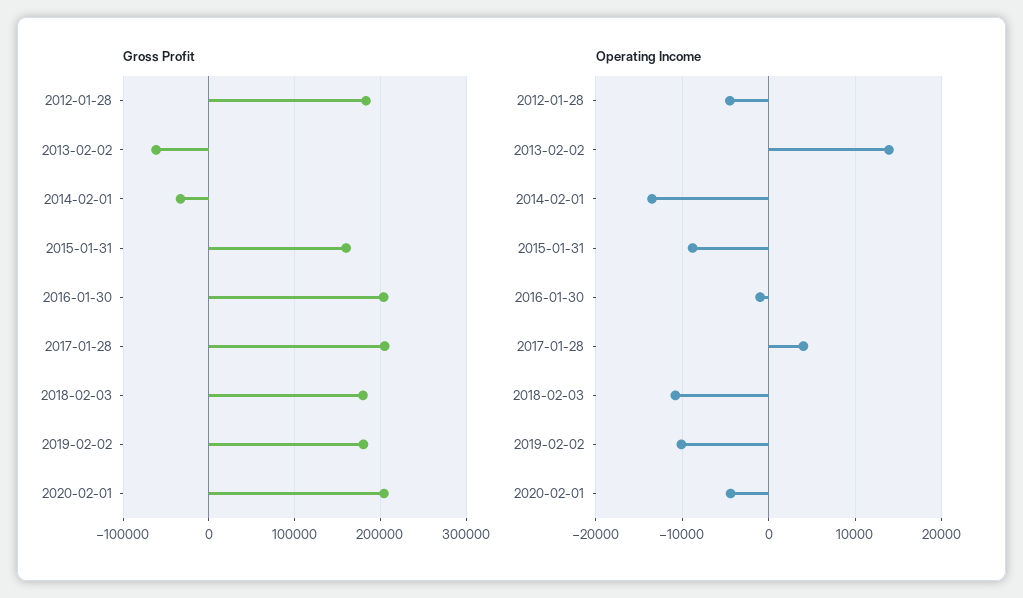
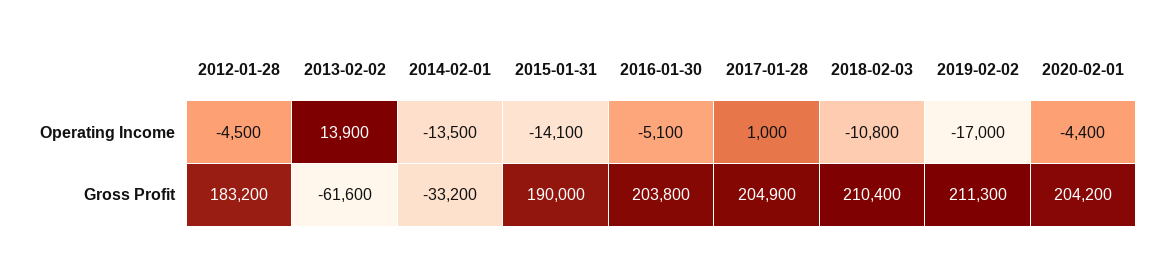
  {
    "Gross Profit": {
      "2012-01-28": 183200,
      "2013-02-02": -61600,
      "2014-02-01": -33200,
-     "2015-01-31": 160000,
+     "2015-01-31": 190000,
      "2016-01-30": 203800,
      "2017-01-28": 204900,
-     "2018-02-03": 180000,
+     "2018-02-03": 210400,
-     "2019-02-02": 180000,
+     "2019-02-02": 211300,
      "2020-02-01": 204200
    },
    "Operating Income": {
      "2012-01-28": -4500,
      "2013-02-02": 13900,
      "2014-02-01": -13500,
-     "2015-01-31": -9000,
+     "2015-01-31": -14100,
-     "2016-01-30": -1000,
+     "2016-01-30": -5100,
-     "2017-01-28": 4000,
+     "2017-01-28": 1000,
      "2018-02-03": -10800,
-     "2019-02-02": -10000,
+     "2019-02-02": -17000,
      "2020-02-01": -4400
    }
  }

